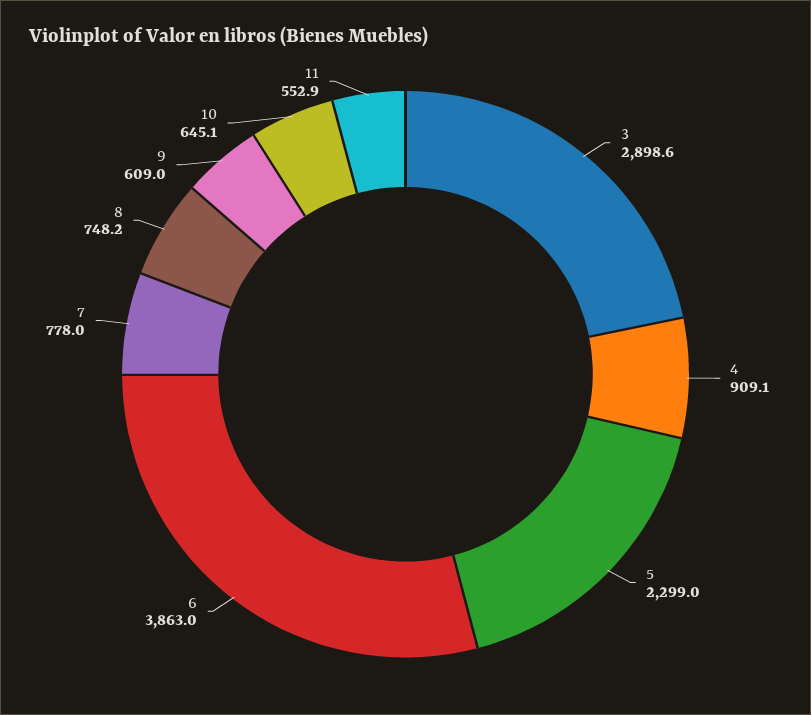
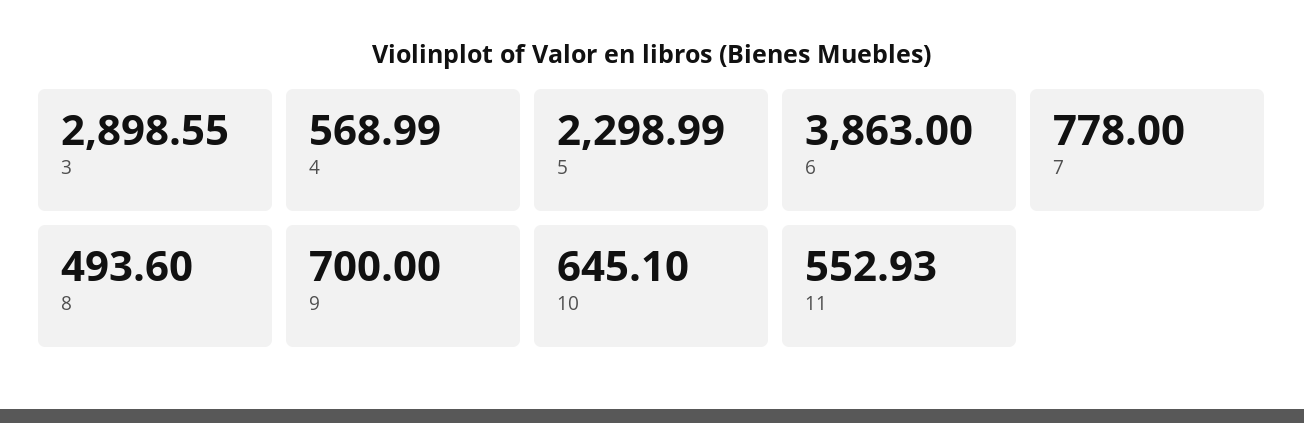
  {
    "3": 2898.55,
-   "4": 909.1,
+   "4": 568.99,
    "5": 2298.99,
    "6": 3863,
    "7": 778,
-   "8": 748.2,
+   "8": 493.6,
-   "9": 609,
+   "9": 700,
    "10": 645.1,
    "11": 552.93
  }

